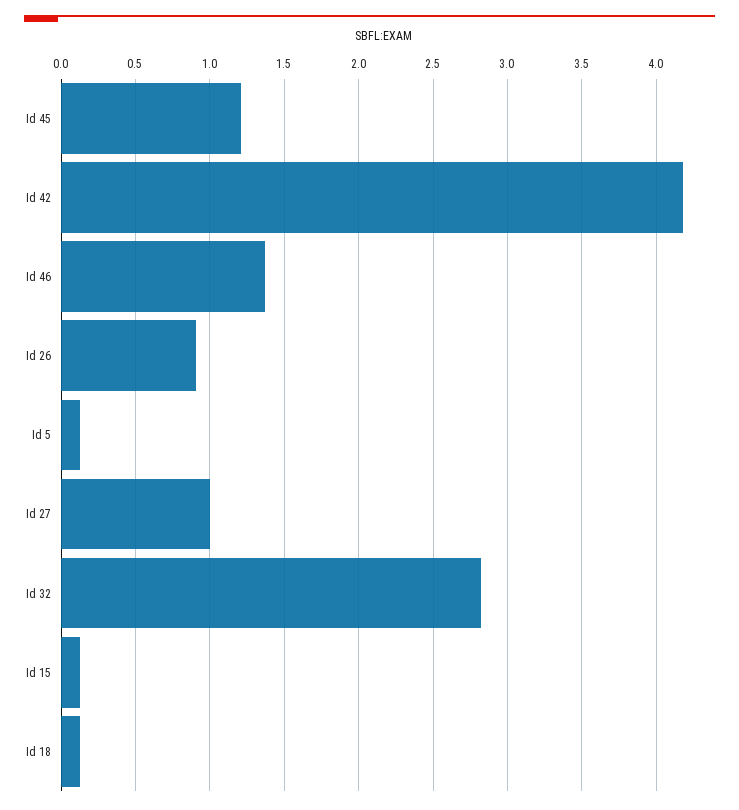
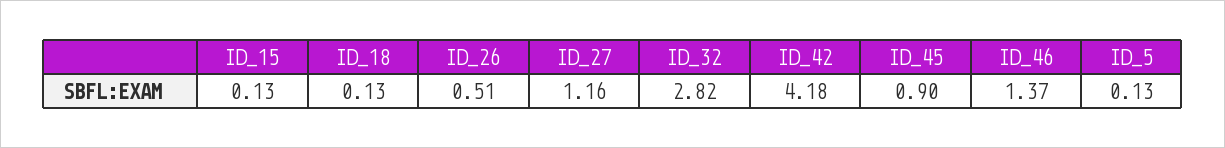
  {
-   "Id 45": 1.2,
+   "Id 45": 0.9,
    "Id 42": 4.18,
    "Id 46": 1.37,
-   "Id 26": 0.9,
+   "Id 26": 0.51,
    "Id 5": 0.13,
-   "Id 27": 1,
+   "Id 27": 1.16,
    "Id 32": 2.82,
    "Id 15": 0.13,
    "Id 18": 0.13
  }

